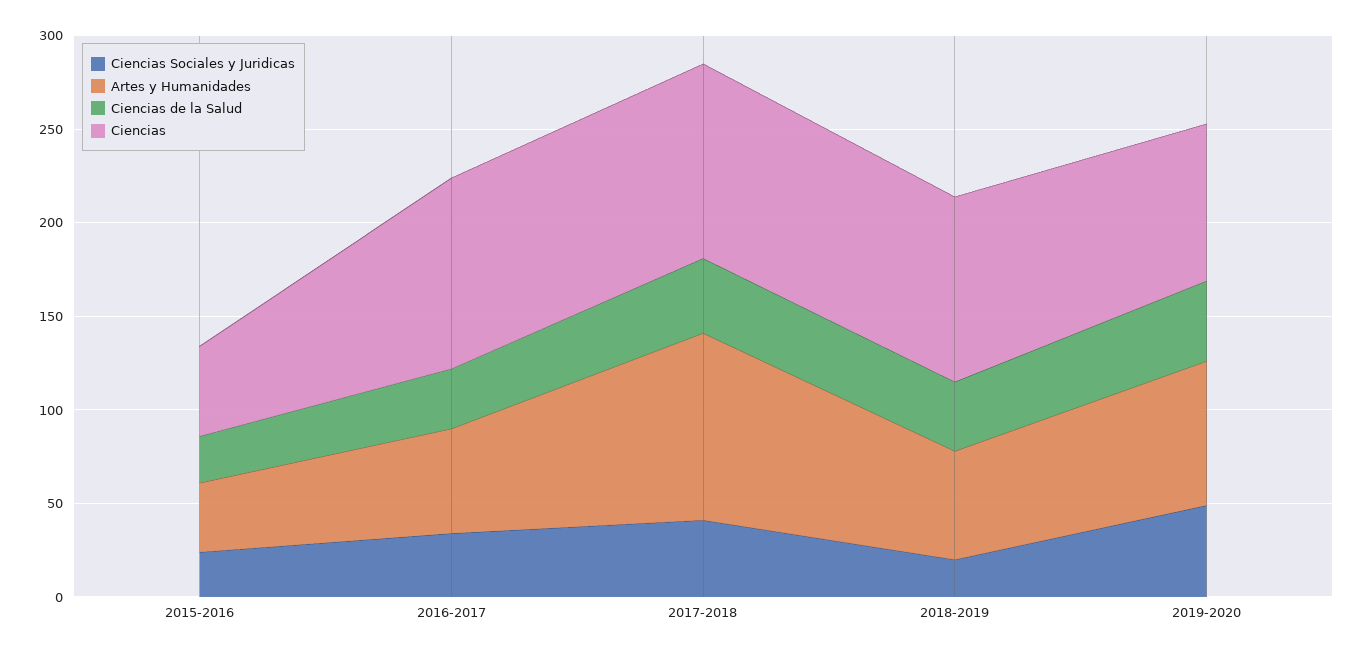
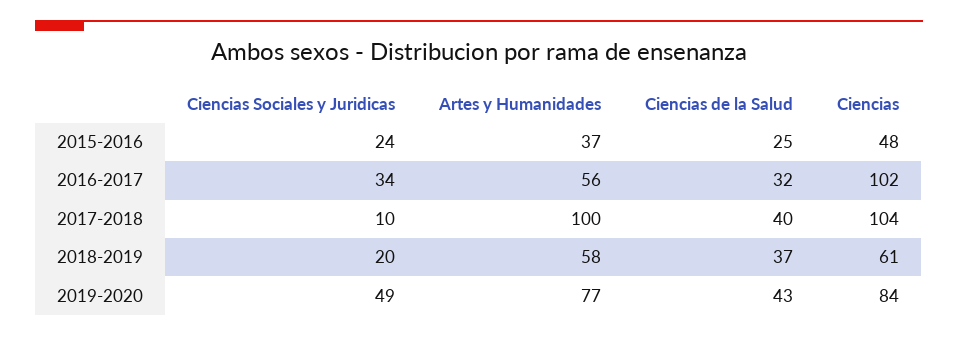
  {
    "Ciencias Sociales y Juridicas": {
      "2015-2016": 24,
      "2016-2017": 34,
-     "2017-2018": 40,
+     "2017-2018": 10,
      "2018-2019": 20,
      "2019-2020": 49
    },
    "Artes y Humanidades": {
      "2015-2016": 37,
      "2016-2017": 56,
      "2017-2018": 100,
      "2018-2019": 58,
      "2019-2020": 77
    },
    "Ciencias de la Salud": {
      "2015-2016": 25,
      "2016-2017": 32,
      "2017-2018": 40,
      "2018-2019": 37,
      "2019-2020": 43
    },
    "Ciencias": {
      "2015-2016": 48,
      "2016-2017": 102,
      "2017-2018": 104,
-     "2018-2019": 100,
+     "2018-2019": 61,
      "2019-2020": 84
    }
  }

